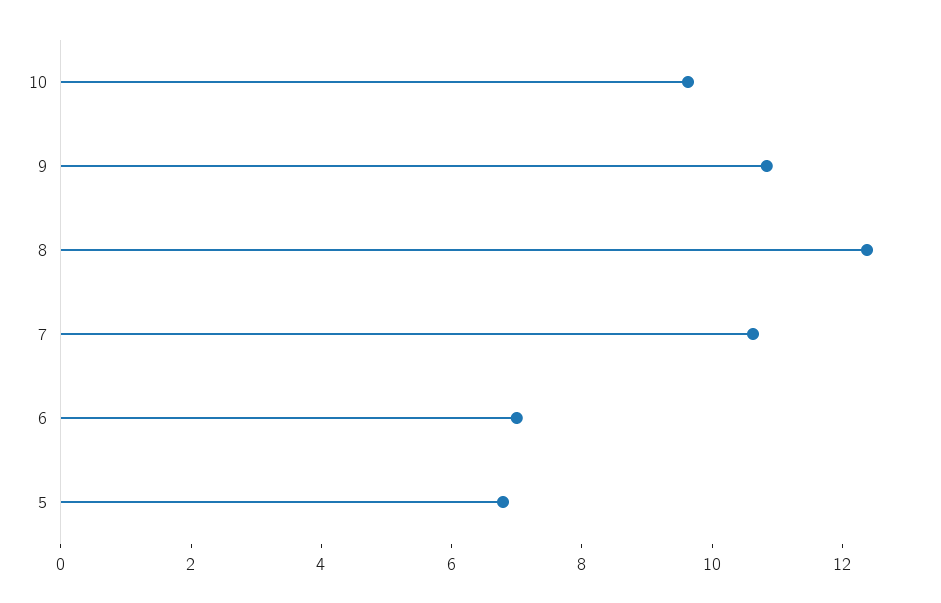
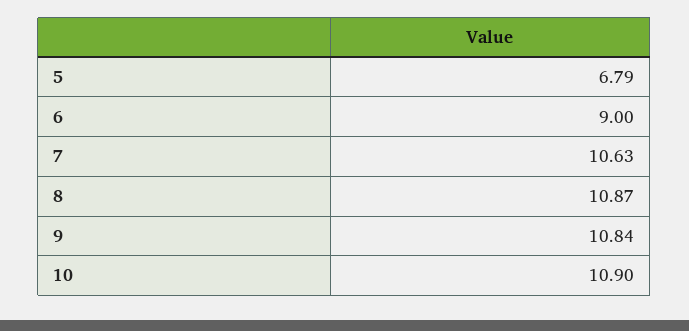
  {
-   "10": 9.5,
+   "10": 10.9,
    "9": 10.84,
-   "8": 12.5,
+   "8": 10.87,
    "7": 10.63,
-   "6": 7,
+   "6": 9,
    "5": 6.79
  }

